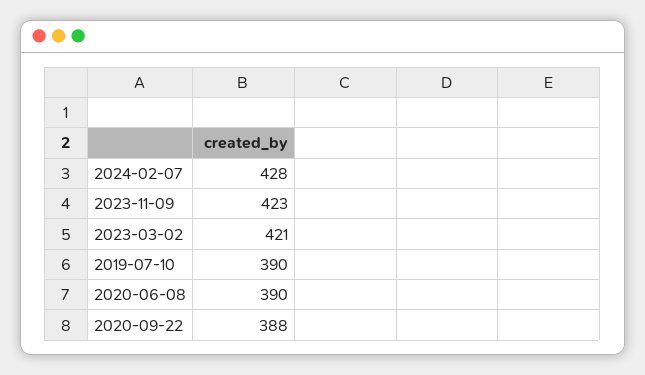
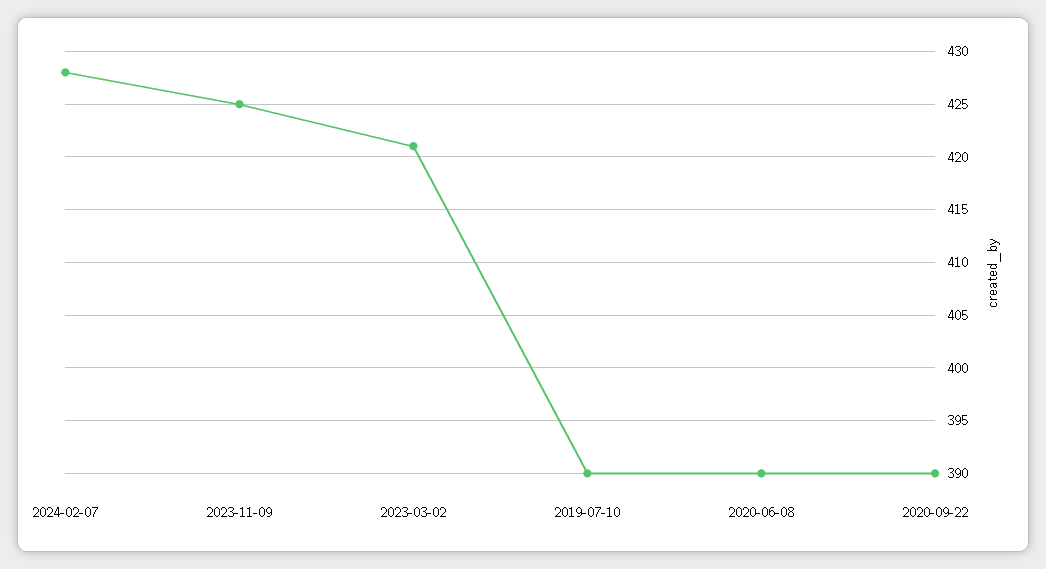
  {
    "2024-02-07": 428,
-   "2023-11-09": 423,
+   "2023-11-09": 425,
    "2023-03-02": 421,
    "2019-07-10": 390,
    "2020-06-08": 390,
-   "2020-09-22": 388
+   "2020-09-22": 390
  }

